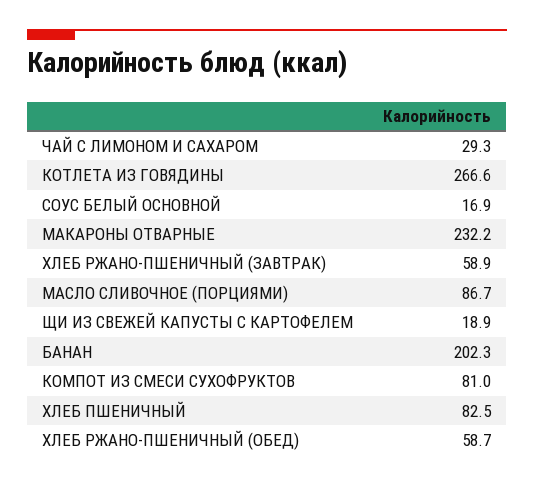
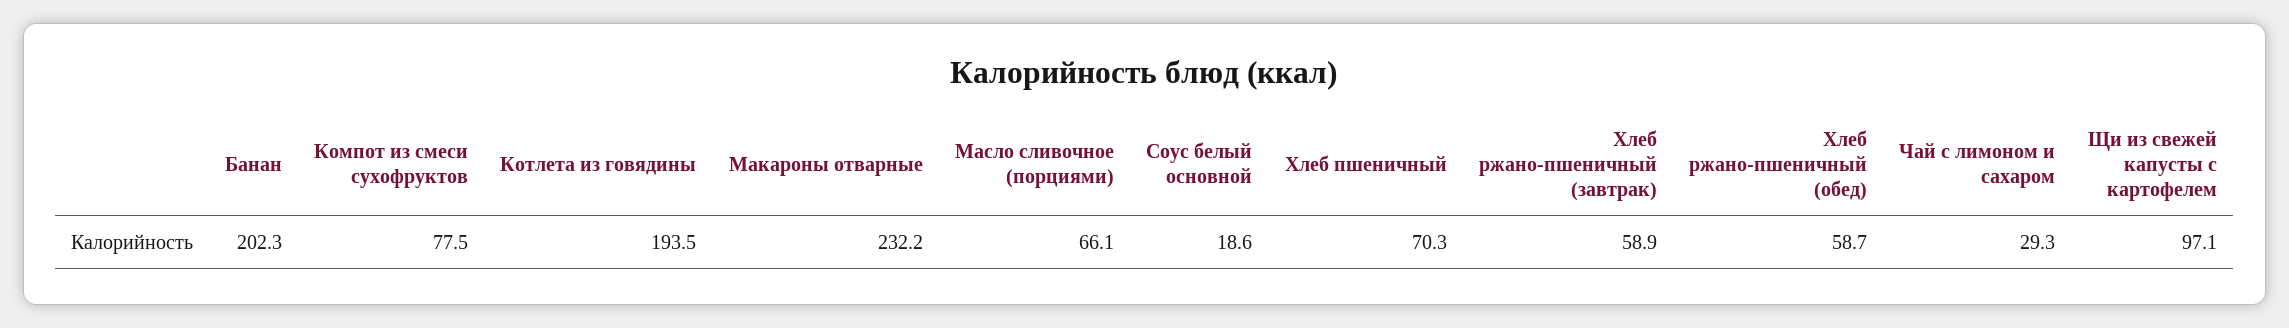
  {
    "ЧАЙ С ЛИМОНОМ И САХАРОМ": 29.3,
-   "КОТЛЕТА ИЗ ГОВЯДИНЫ": 266.6,
+   "КОТЛЕТА ИЗ ГОВЯДИНЫ": 193.5,
-   "СОУС БЕЛЫЙ ОСНОВНОЙ": 16.9,
+   "СОУС БЕЛЫЙ ОСНОВНОЙ": 18.6,
    "МАКАРОНЫ ОТВАРНЫЕ": 232.2,
    "ХЛЕБ РЖАНО-ПШЕНИЧНЫЙ (ЗАВТРАК)": 58.9,
-   "МАСЛО СЛИВОЧНОЕ (ПОРЦИЯМИ)": 86.7,
+   "МАСЛО СЛИВОЧНОЕ (ПОРЦИЯМИ)": 66.1,
-   "ЩИ ИЗ СВЕЖЕЙ КАПУСТЫ С КАРТОФЕЛЕМ": 18.9,
+   "ЩИ ИЗ СВЕЖЕЙ КАПУСТЫ С КАРТОФЕЛЕМ": 97.1,
    "БАНАН": 202.3,
-   "КОМПОТ ИЗ СМЕСИ СУХОФРУКТОВ": 81,
+   "КОМПОТ ИЗ СМЕСИ СУХОФРУКТОВ": 77.5,
-   "ХЛЕБ ПШЕНИЧНЫЙ": 82.5,
+   "ХЛЕБ ПШЕНИЧНЫЙ": 70.3,
    "ХЛЕБ РЖАНО-ПШЕНИЧНЫЙ (ОБЕД)": 58.7
  }

